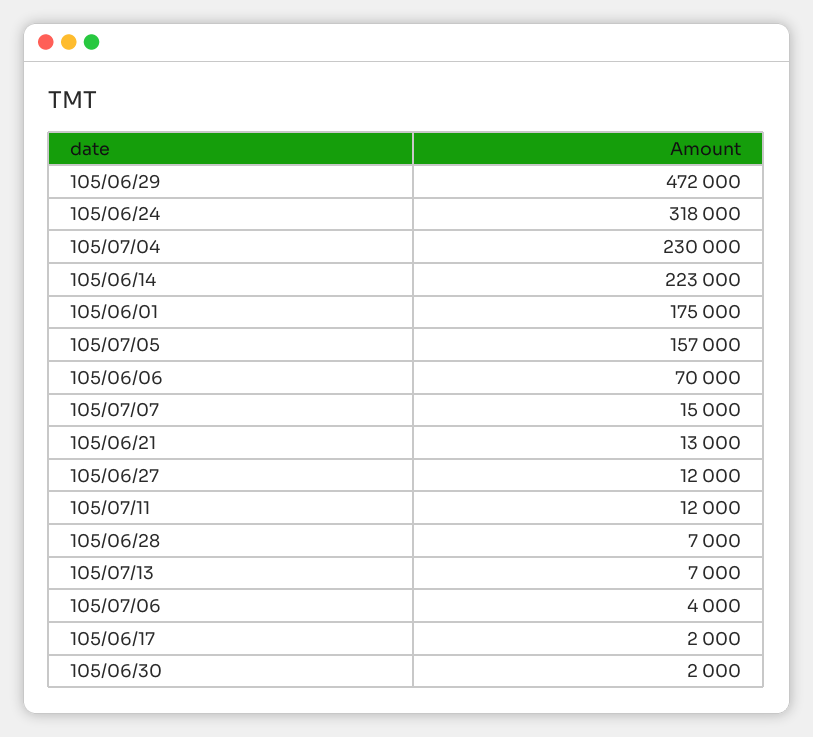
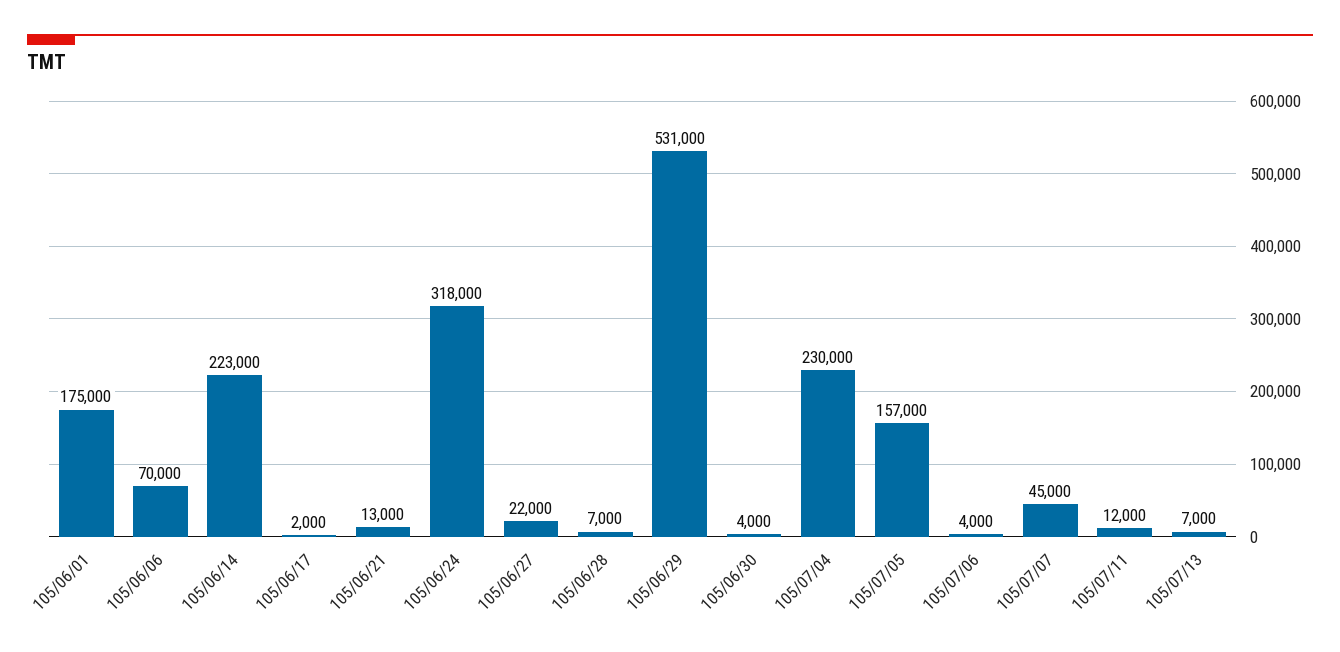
  {
-   "105/06/29": 472000,
+   "105/06/29": 531000,
    "105/06/24": 318000,
    "105/07/04": 230000,
    "105/06/14": 223000,
    "105/06/01": 175000,
    "105/07/05": 157000,
    "105/06/06": 70000,
-   "105/07/07": 15000,
+   "105/07/07": 45000,
    "105/06/21": 13000,
-   "105/06/27": 12000,
+   "105/06/27": 22000,
    "105/07/11": 12000,
    "105/06/28": 7000,
    "105/07/13": 7000,
    "105/07/06": 4000,
    "105/06/17": 2000,
-   "105/06/30": 2000
+   "105/06/30": 4000
  }

